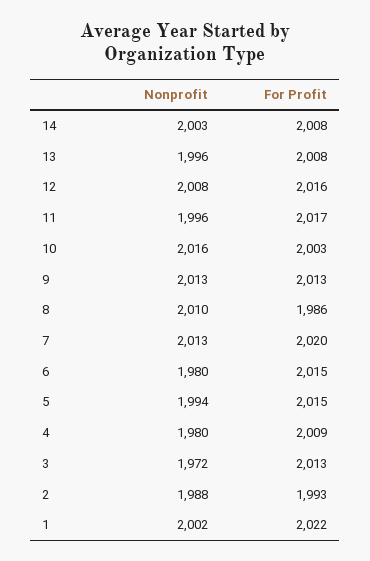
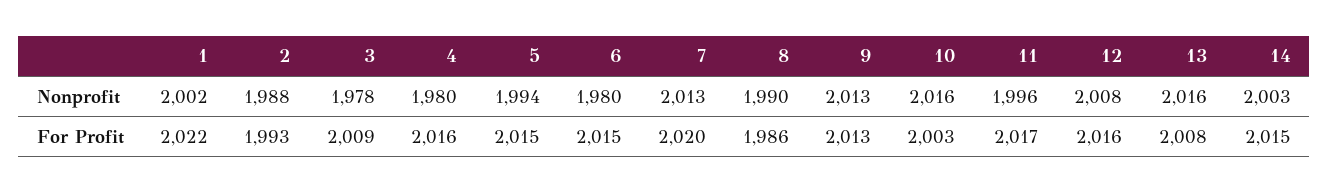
  {
    "Nonprofit": {
      "14": 2003,
-     "13": 1996,
+     "13": 2016,
      "12": 2008,
      "11": 1996,
      "10": 2016,
      "9": 2013,
-     "8": 2010,
+     "8": 1990,
      "7": 2013,
      "6": 1980,
      "5": 1994,
      "4": 1980,
-     "3": 1972,
+     "3": 1978,
      "2": 1988,
      "1": 2002
    },
    "For Profit": {
-     "14": 2008,
+     "14": 2015,
      "13": 2008,
      "12": 2016,
      "11": 2017,
      "10": 2003,
      "9": 2013,
      "8": 1986,
      "7": 2020,
      "6": 2015,
      "5": 2015,
-     "4": 2009,
+     "4": 2016,
-     "3": 2013,
+     "3": 2009,
      "2": 1993,
      "1": 2022
    }
  }

